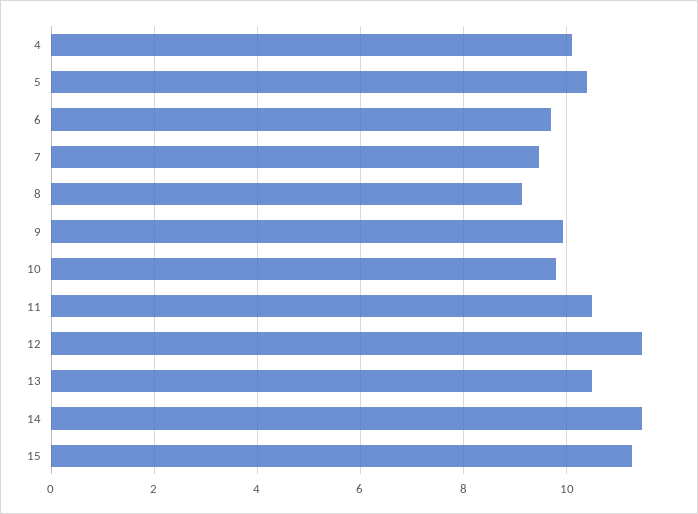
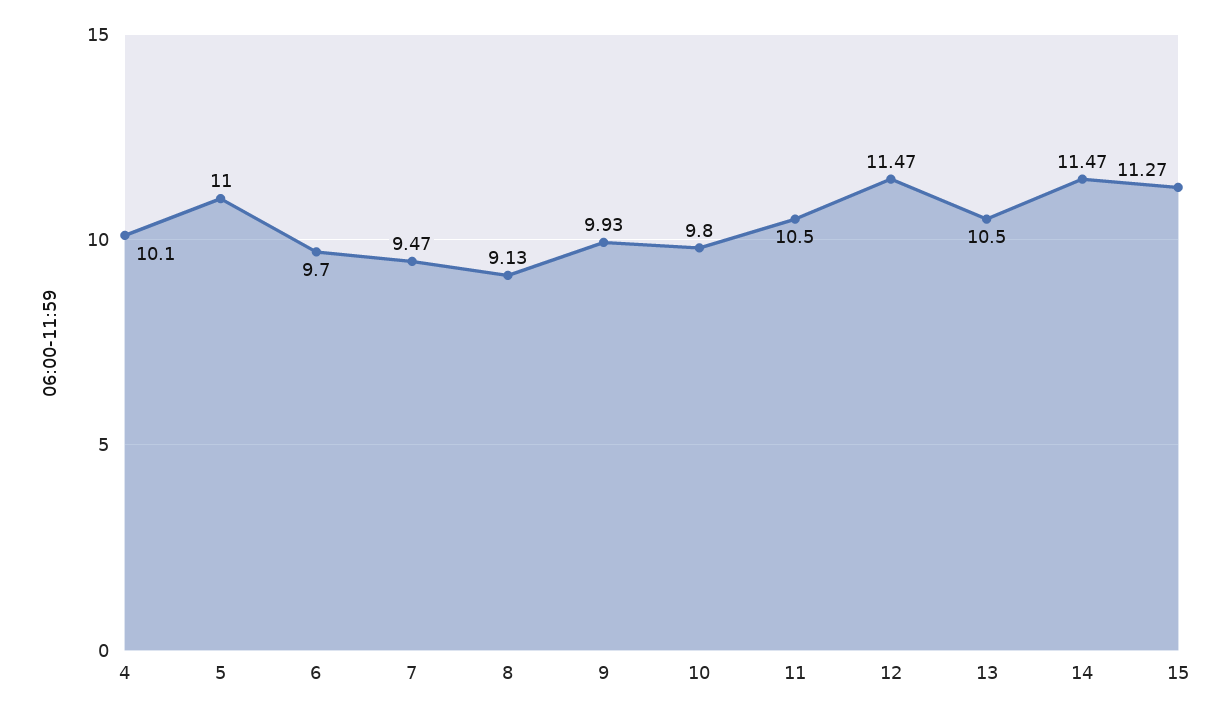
  {
    "4": 10.1,
-   "5": 10.4,
+   "5": 11,
    "6": 9.7,
    "7": 9.47,
    "8": 9.13,
    "9": 9.93,
    "10": 9.8,
    "11": 10.5,
    "12": 11.47,
    "13": 10.5,
    "14": 11.47,
    "15": 11.27
  }

